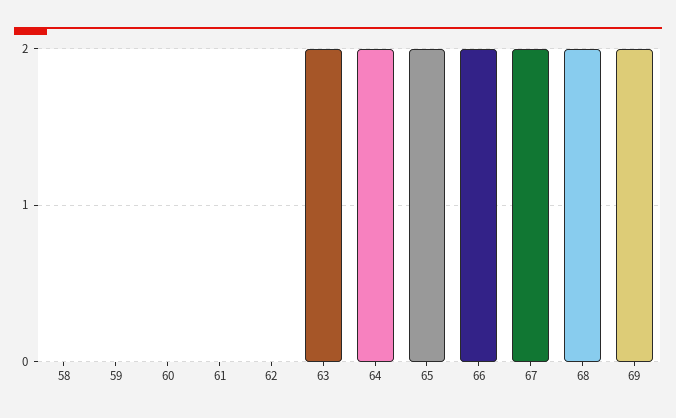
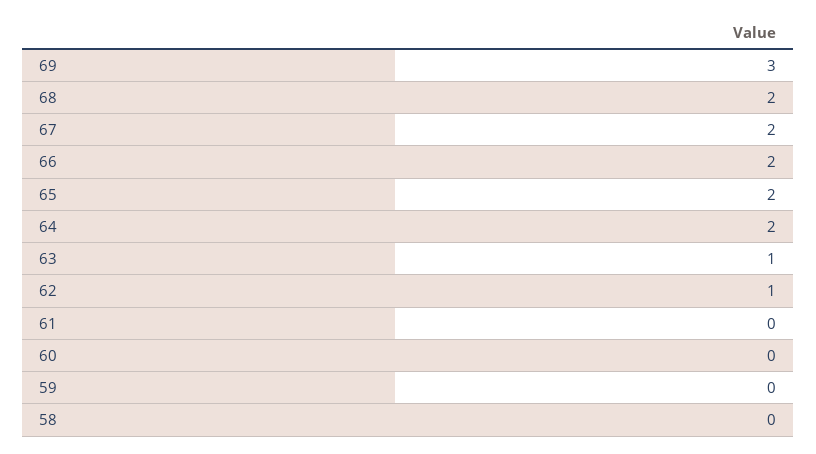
  {
    "58": 0,
    "59": 0,
    "60": 0,
    "61": 0,
-   "62": 0,
+   "62": 1,
-   "63": 2,
+   "63": 1,
    "64": 2,
    "65": 2,
    "66": 2,
    "67": 2,
    "68": 2,
-   "69": 2
+   "69": 3
  }

